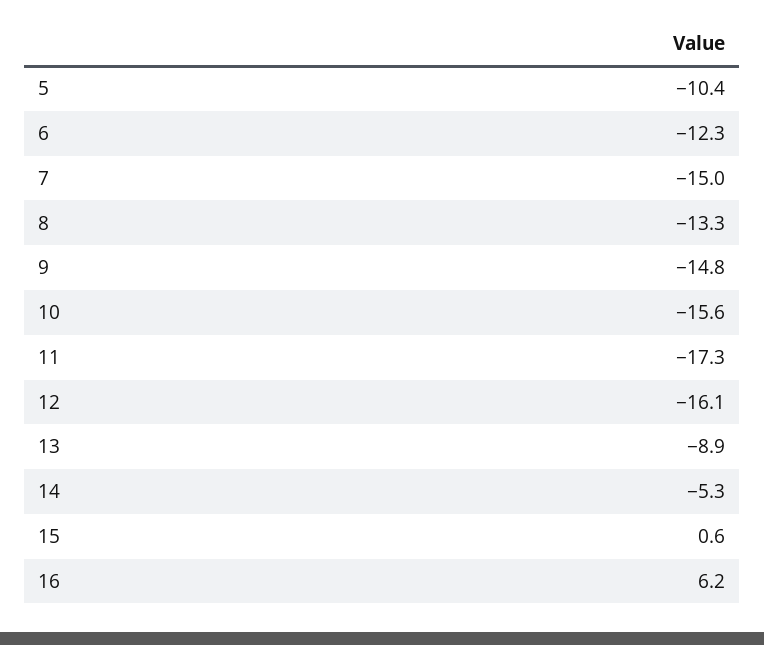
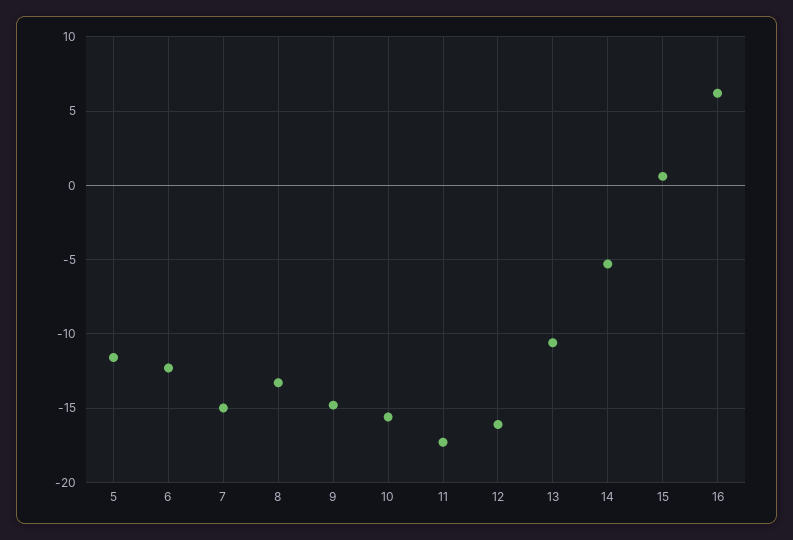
  {
-   "5": -10.4,
+   "5": -11.5,
    "6": -12.3,
    "7": -15,
    "8": -13.3,
    "9": -14.8,
    "10": -15.6,
    "11": -17.3,
    "12": -16.1,
-   "13": -8.9,
+   "13": -10.5,
    "14": -5.3,
    "15": 0.6,
    "16": 6.2
  }

